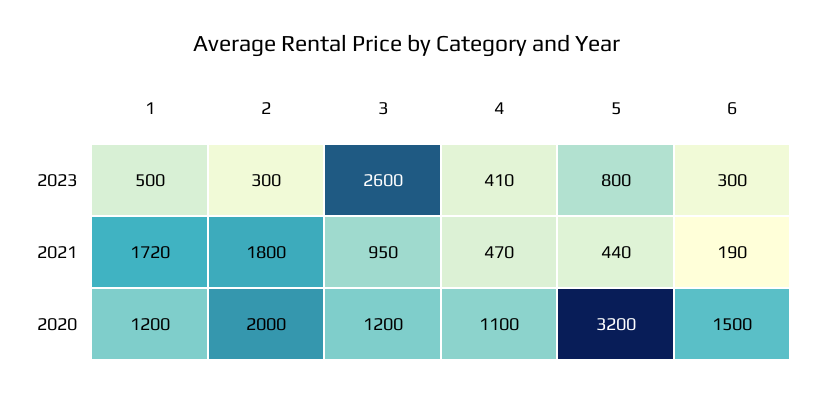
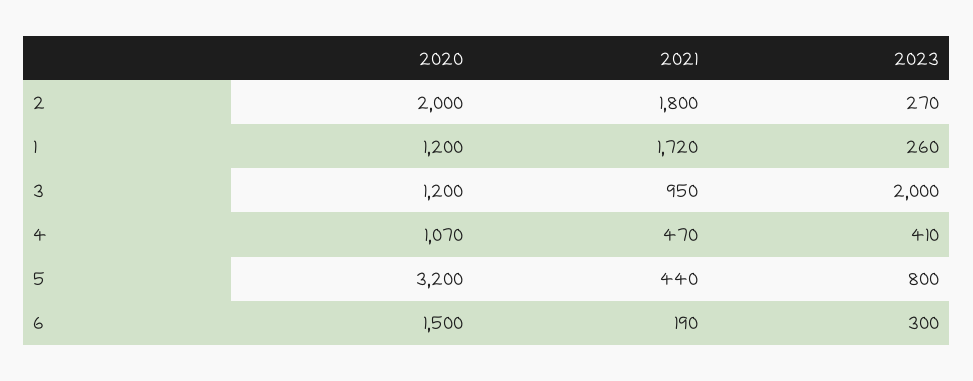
  {
    "1": {
-     "2023": 500,
+     "2023": 260,
      "2021": 1720,
      "2020": 1200
    },
    "2": {
-     "2023": 300,
+     "2023": 270,
      "2021": 1800,
      "2020": 2000
    },
    "3": {
-     "2023": 2600,
+     "2023": 2000,
      "2021": 950,
      "2020": 1200
    },
    "4": {
      "2023": 410,
      "2021": 470,
-     "2020": 1100
+     "2020": 1070
    },
    "5": {
      "2023": 800,
      "2021": 440,
      "2020": 3200
    },
    "6": {
      "2023": 300,
      "2021": 190,
      "2020": 1500
    }
  }

